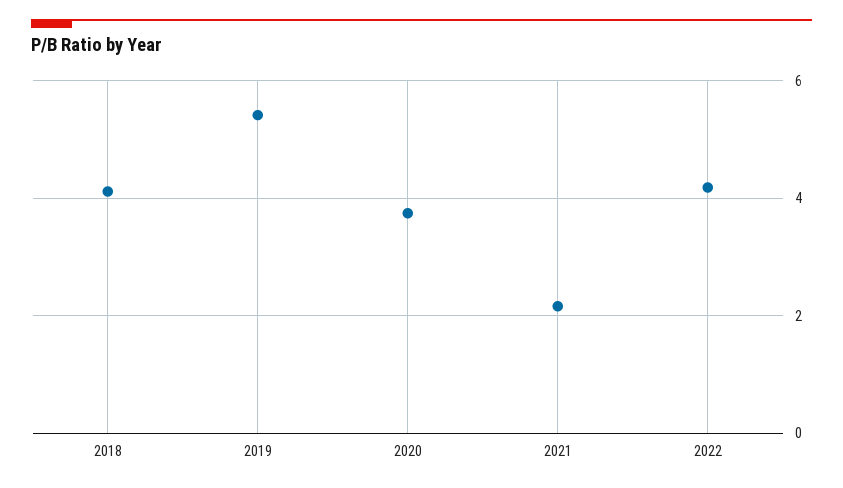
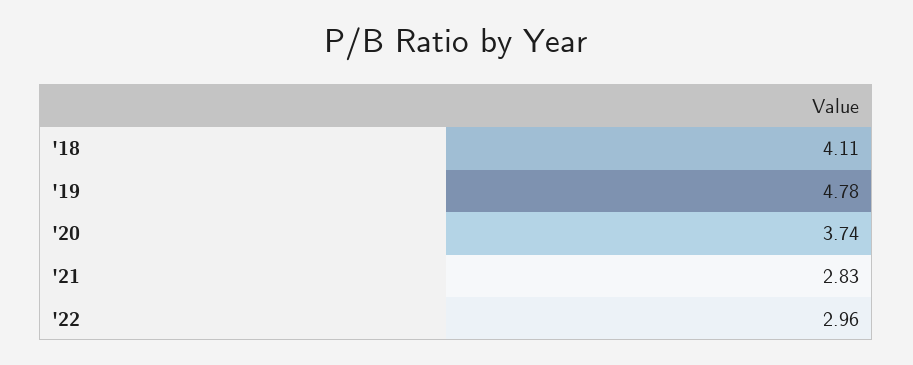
  {
    "2018": 4.11,
-   "2019": 5.4,
+   "2019": 4.78,
    "2020": 3.74,
-   "2021": 2.2,
+   "2021": 2.83,
-   "2022": 4.2
+   "2022": 2.96
  }

